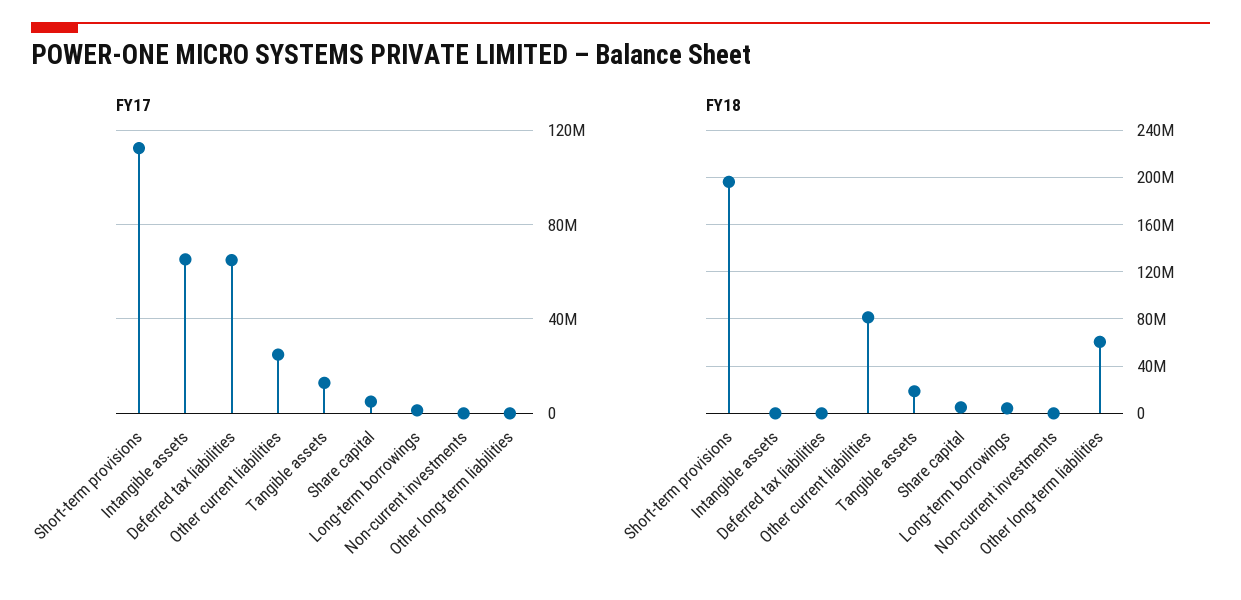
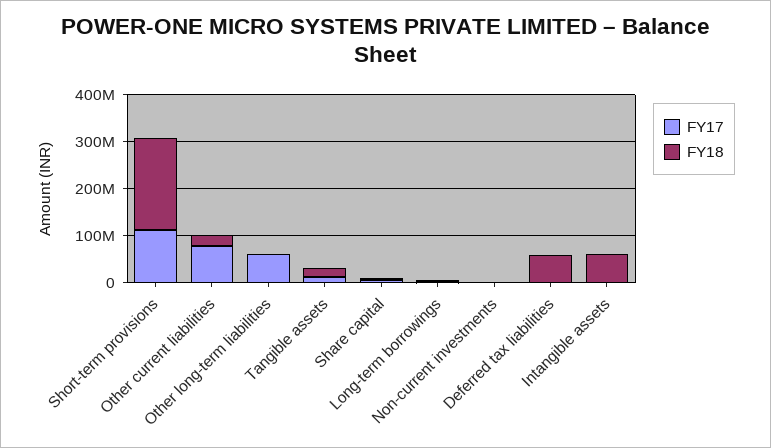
  {
    "FY17": {
      "Short-term provisions": 110000000,
-     "Intangible assets": 65000000,
+     "Intangible assets": 0,
-     "Deferred tax liabilities": 65000000,
+     "Deferred tax liabilities": 0,
-     "Other current liabilities": 25000000,
+     "Other current liabilities": 80000000,
      "Tangible assets": 15000000,
      "Share capital": 5000000,
      "Long-term borrowings": 0,
      "Non-current investments": 0,
-     "Other long-term liabilities": 0
+     "Other long-term liabilities": 60000000
    },
    "FY18": {
      "Short-term provisions": 200000000,
-     "Intangible assets": 0,
+     "Intangible assets": 60000000,
-     "Deferred tax liabilities": 0,
+     "Deferred tax liabilities": 60000000,
-     "Other current liabilities": 80000000,
+     "Other current liabilities": 20000000,
      "Tangible assets": 20000000,
      "Share capital": 0,
      "Long-term borrowings": 0,
      "Non-current investments": 0,
-     "Other long-term liabilities": 60000000
+     "Other long-term liabilities": 0
    }
  }

